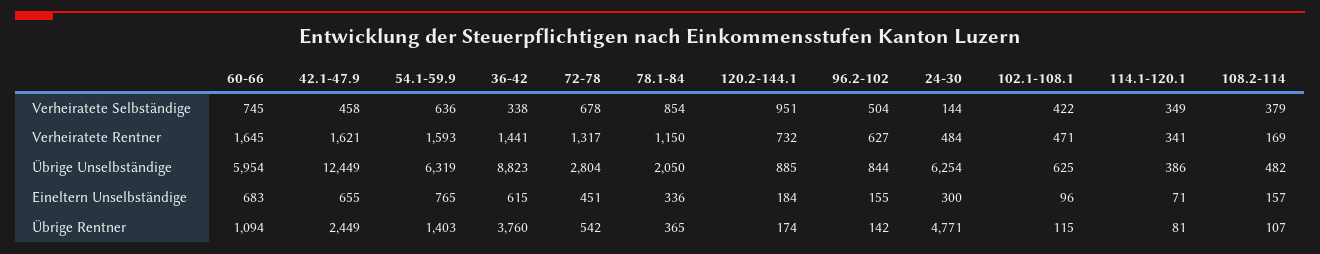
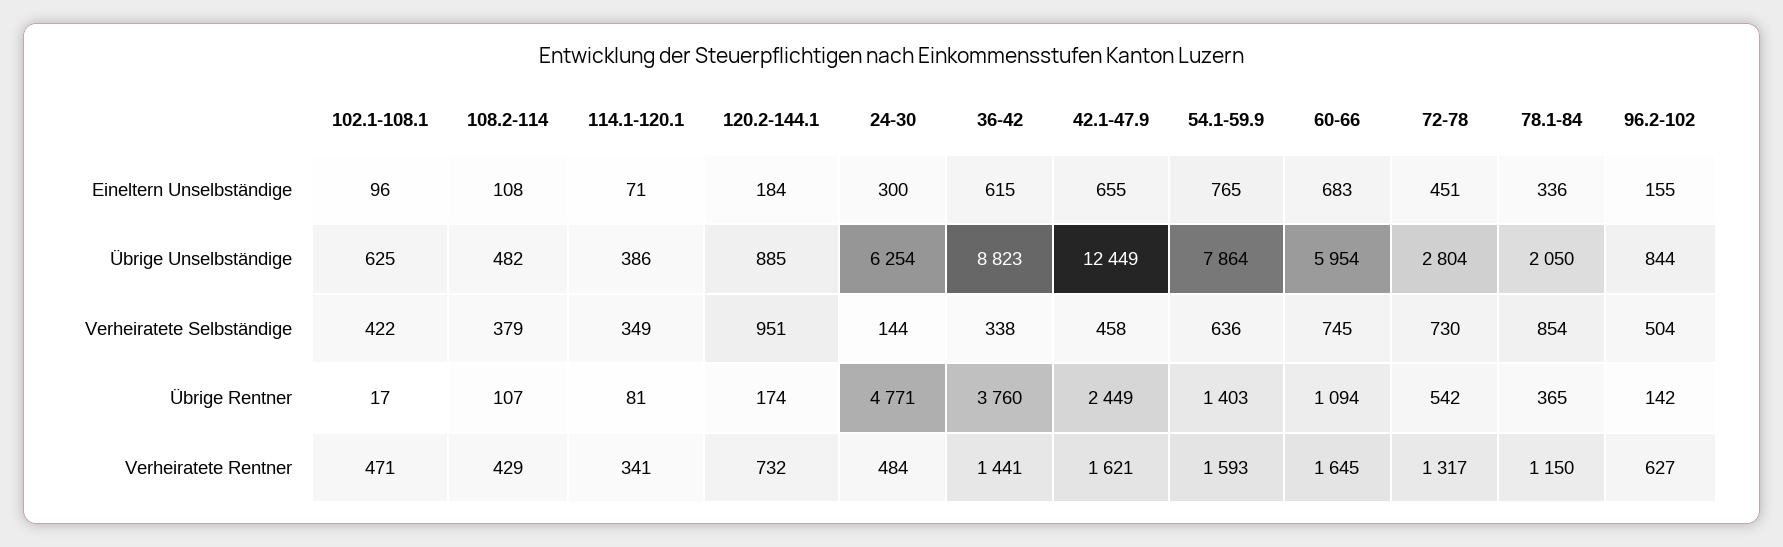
  {
    "60-66": {
      "Verheiratete Selbständige": 745,
      "Verheiratete Rentner": 1645,
      "Übrige Unselbständige": 5954,
      "Eineltern Unselbständige": 683,
      "Übrige Rentner": 1094
    },
    "42.1-47.9": {
      "Verheiratete Selbständige": 458,
      "Verheiratete Rentner": 1621,
      "Übrige Unselbständige": 12449,
      "Eineltern Unselbständige": 655,
      "Übrige Rentner": 2449
    },
    "54.1-59.9": {
      "Verheiratete Selbständige": 636,
      "Verheiratete Rentner": 1593,
-     "Übrige Unselbständige": 6319,
+     "Übrige Unselbständige": 7864,
      "Eineltern Unselbständige": 765,
      "Übrige Rentner": 1403
    },
    "36-42": {
      "Verheiratete Selbständige": 338,
      "Verheiratete Rentner": 1441,
      "Übrige Unselbständige": 8823,
      "Eineltern Unselbständige": 615,
      "Übrige Rentner": 3760
    },
    "72-78": {
-     "Verheiratete Selbständige": 678,
+     "Verheiratete Selbständige": 730,
      "Verheiratete Rentner": 1317,
      "Übrige Unselbständige": 2804,
      "Eineltern Unselbständige": 451,
      "Übrige Rentner": 542
    },
    "78.1-84": {
      "Verheiratete Selbständige": 854,
      "Verheiratete Rentner": 1150,
      "Übrige Unselbständige": 2050,
      "Eineltern Unselbständige": 336,
      "Übrige Rentner": 365
    },
    "120.2-144.1": {
      "Verheiratete Selbständige": 951,
      "Verheiratete Rentner": 732,
      "Übrige Unselbständige": 885,
      "Eineltern Unselbständige": 184,
      "Übrige Rentner": 174
    },
    "96.2-102": {
      "Verheiratete Selbständige": 504,
      "Verheiratete Rentner": 627,
      "Übrige Unselbständige": 844,
      "Eineltern Unselbständige": 155,
      "Übrige Rentner": 142
    },
    "24-30": {
      "Verheiratete Selbständige": 144,
      "Verheiratete Rentner": 484,
      "Übrige Unselbständige": 6254,
      "Eineltern Unselbständige": 300,
      "Übrige Rentner": 4771
    },
    "102.1-108.1": {
      "Verheiratete Selbständige": 422,
      "Verheiratete Rentner": 471,
      "Übrige Unselbständige": 625,
      "Eineltern Unselbständige": 96,
-     "Übrige Rentner": 115
+     "Übrige Rentner": 17
    },
    "114.1-120.1": {
      "Verheiratete Selbständige": 349,
      "Verheiratete Rentner": 341,
      "Übrige Unselbständige": 386,
      "Eineltern Unselbständige": 71,
      "Übrige Rentner": 81
    },
    "108.2-114": {
      "Verheiratete Selbständige": 379,
-     "Verheiratete Rentner": 169,
+     "Verheiratete Rentner": 429,
      "Übrige Unselbständige": 482,
-     "Eineltern Unselbständige": 157,
+     "Eineltern Unselbständige": 108,
      "Übrige Rentner": 107
    }
  }

